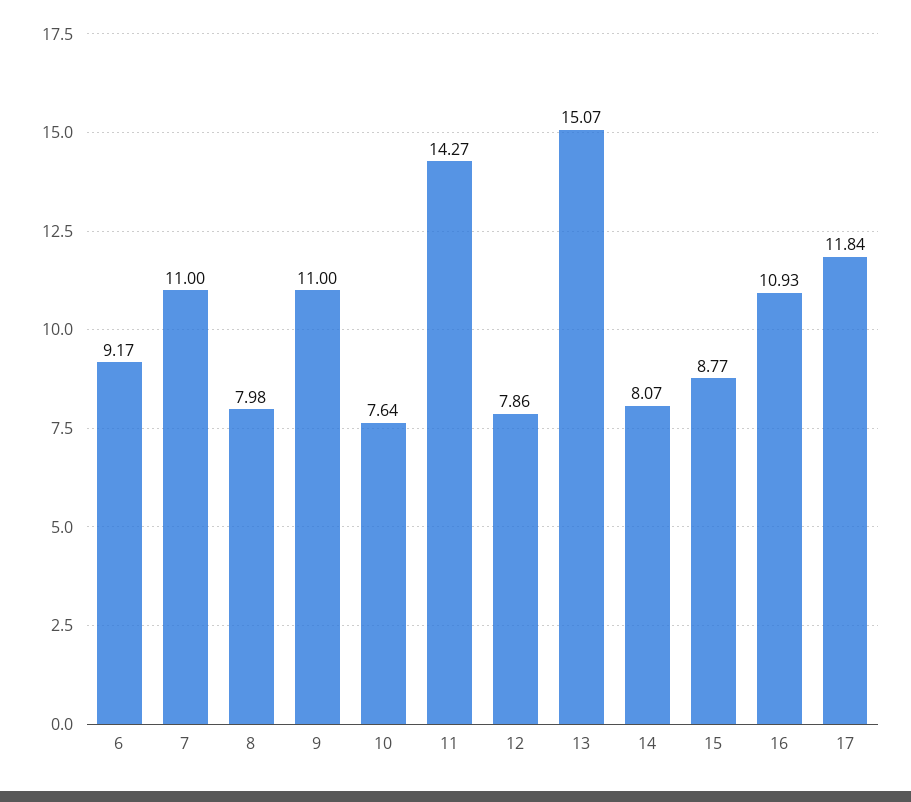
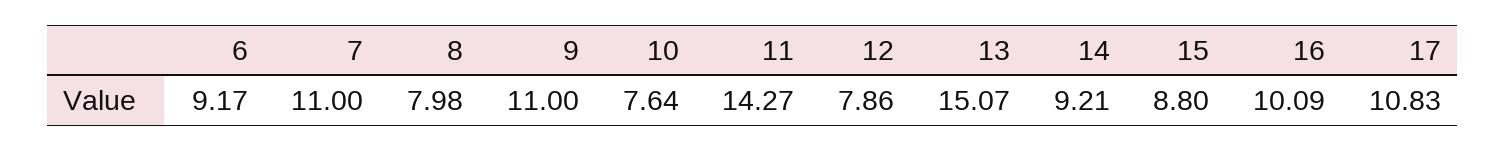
  {
    "6": 9.17,
    "7": 11,
    "8": 7.98,
    "9": 11,
    "10": 7.64,
    "11": 14.27,
    "12": 7.86,
    "13": 15.07,
-   "14": 8.07,
+   "14": 9.21,
-   "15": 8.77,
+   "15": 8.8,
-   "16": 10.93,
+   "16": 10.09,
-   "17": 11.84
+   "17": 10.83
  }

